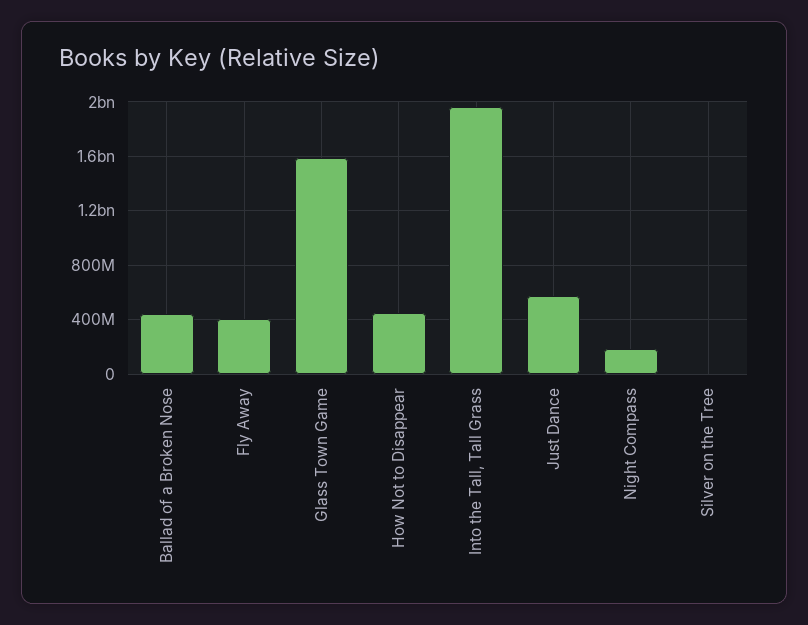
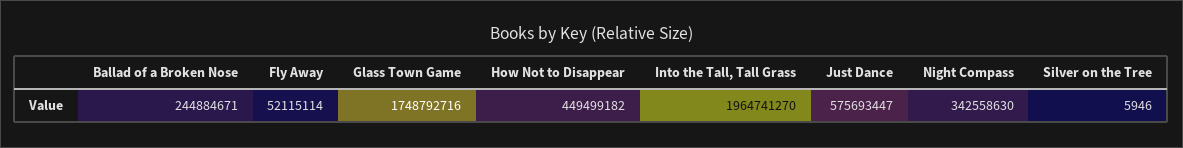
  {
-   "Ballad of a Broken Nose": 450000000,
+   "Ballad of a Broken Nose": 244884671,
-   "Fly Away": 400000000,
+   "Fly Away": 52115114,
-   "Glass Town Game": 1600000000,
+   "Glass Town Game": 1748792716,
    "How Not to Disappear": 449499182,
    "Into the Tall, Tall Grass": 1964741270,
    "Just Dance": 575693447,
-   "Night Compass": 200000000,
+   "Night Compass": 342558630,
    "Silver on the Tree": 5946
  }

